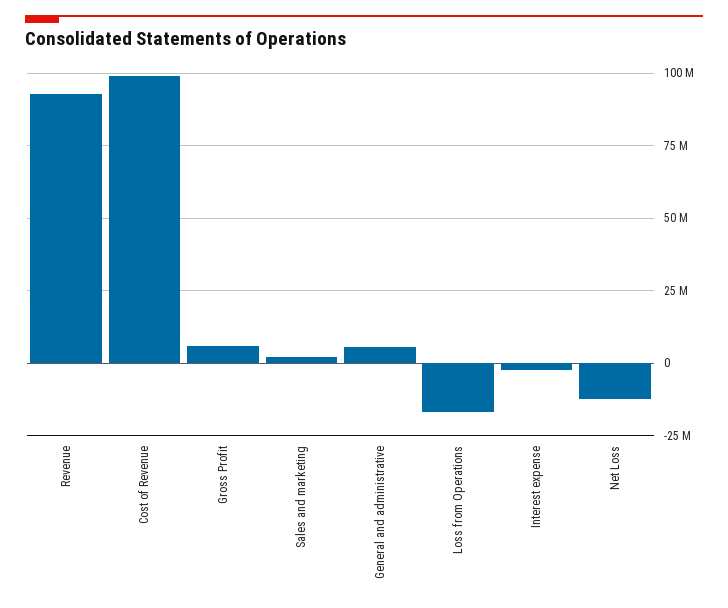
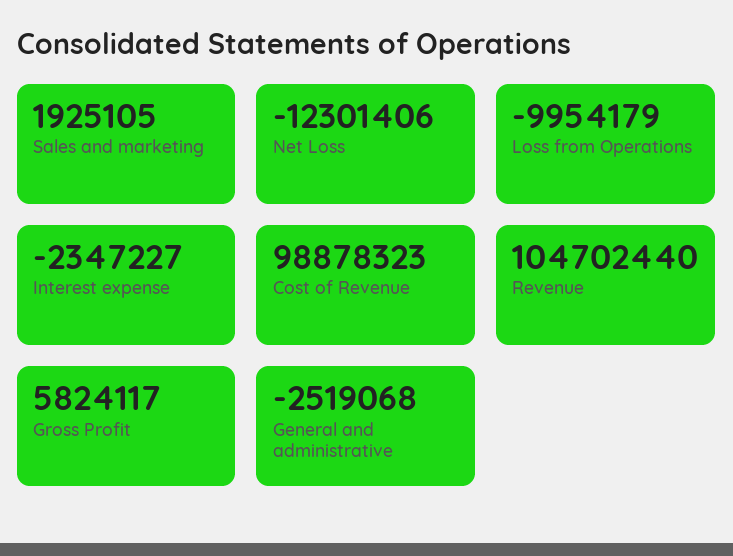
  {
-   "Revenue": 92500000,
+   "Revenue": 104702440,
    "Cost of Revenue": 98878323,
    "Gross Profit": 5824117,
    "Sales and marketing": 1925105,
-   "General and administrative": 5000000,
+   "General and administrative": -2519068,
-   "Loss from Operations": -17500000,
+   "Loss from Operations": -9954179,
    "Interest expense": -2347227,
    "Net Loss": -12301406
  }

